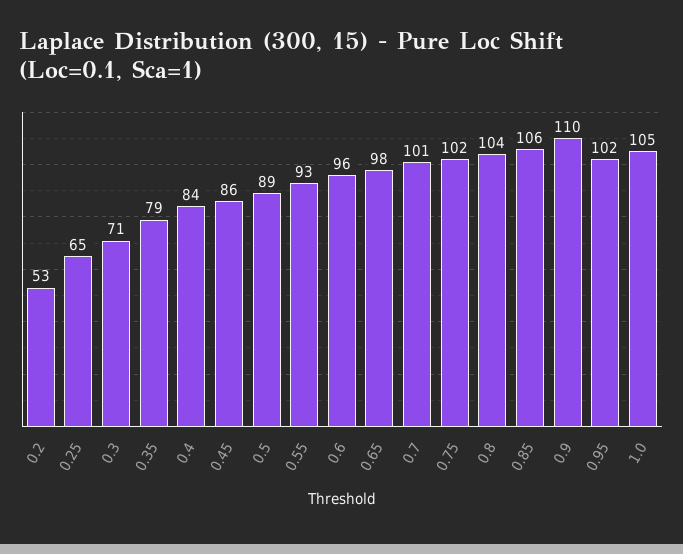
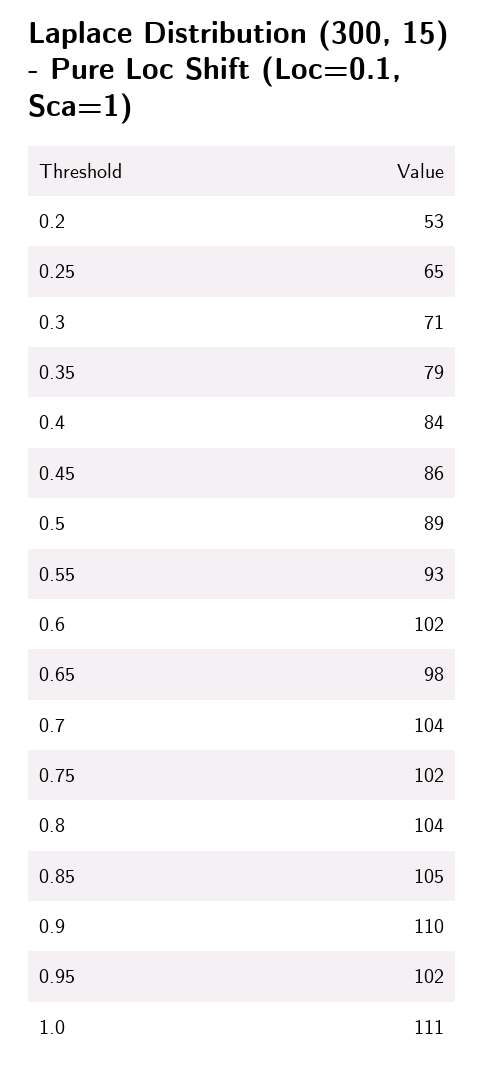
  {
    "0.2": 53,
    "0.25": 65,
    "0.3": 71,
    "0.35": 79,
    "0.4": 84,
    "0.45": 86,
    "0.5": 89,
    "0.55": 93,
-   "0.6": 96,
+   "0.6": 102,
    "0.65": 98,
-   "0.7": 101,
+   "0.7": 104,
    "0.75": 102,
    "0.8": 104,
-   "0.85": 106,
+   "0.85": 105,
    "0.9": 110,
    "0.95": 102,
-   "1.0": 105
+   "1.0": 111
  }

